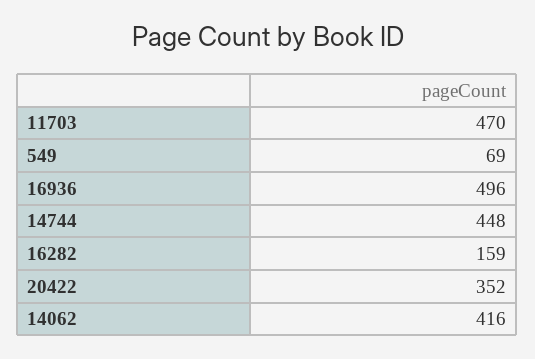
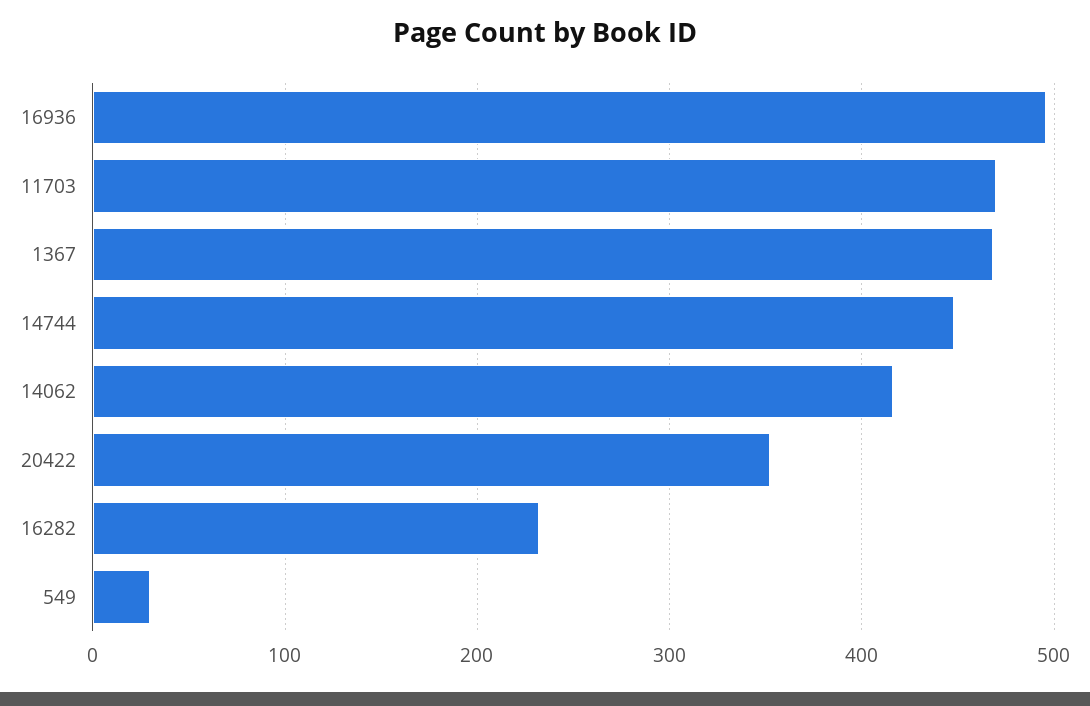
  {
    "11703": 470,
-   "549": 69,
+   "549": 30,
    "16936": 496,
    "14744": 448,
-   "16282": 159,
+   "16282": 230,
    "20422": 352,
-   "14062": 416
+   "14062": 416,
+   "1367": 470
  }

